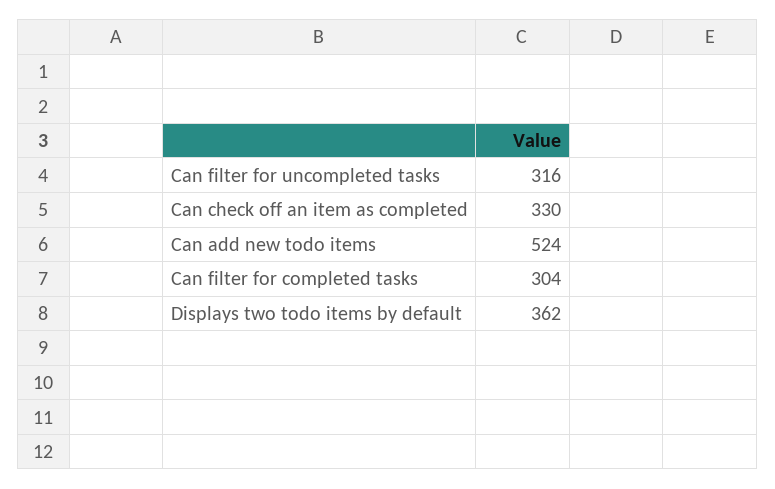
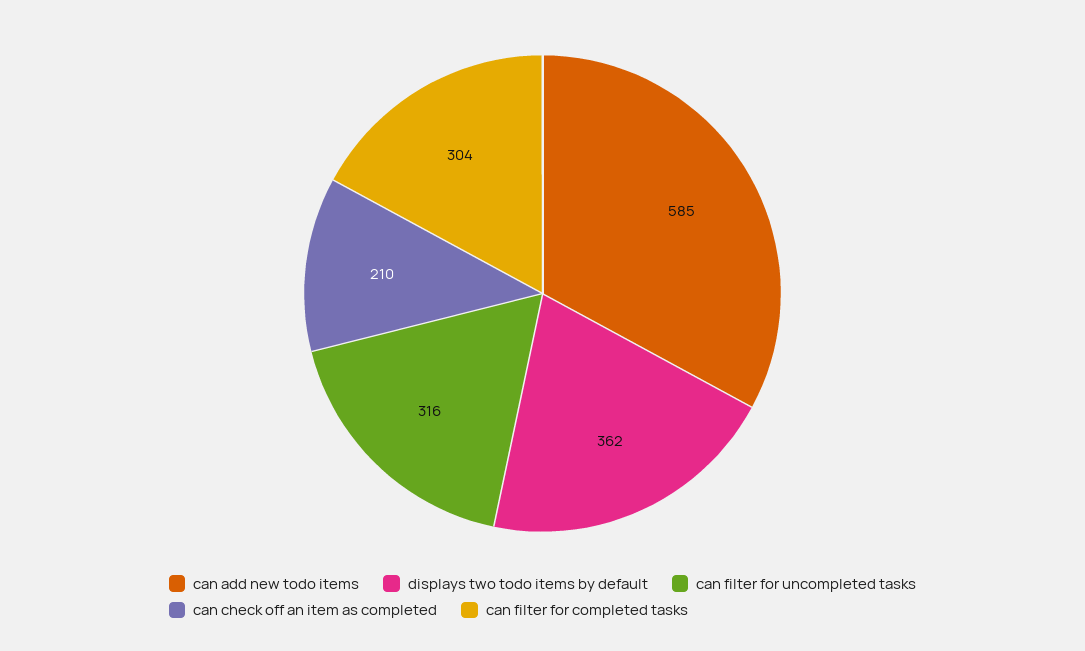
  {
    "Can filter for uncompleted tasks": 316,
-   "Can check off an item as completed": 330,
+   "Can check off an item as completed": 210,
-   "Can add new todo items": 524,
+   "Can add new todo items": 585,
    "Can filter for completed tasks": 304,
    "Displays two todo items by default": 362
  }

